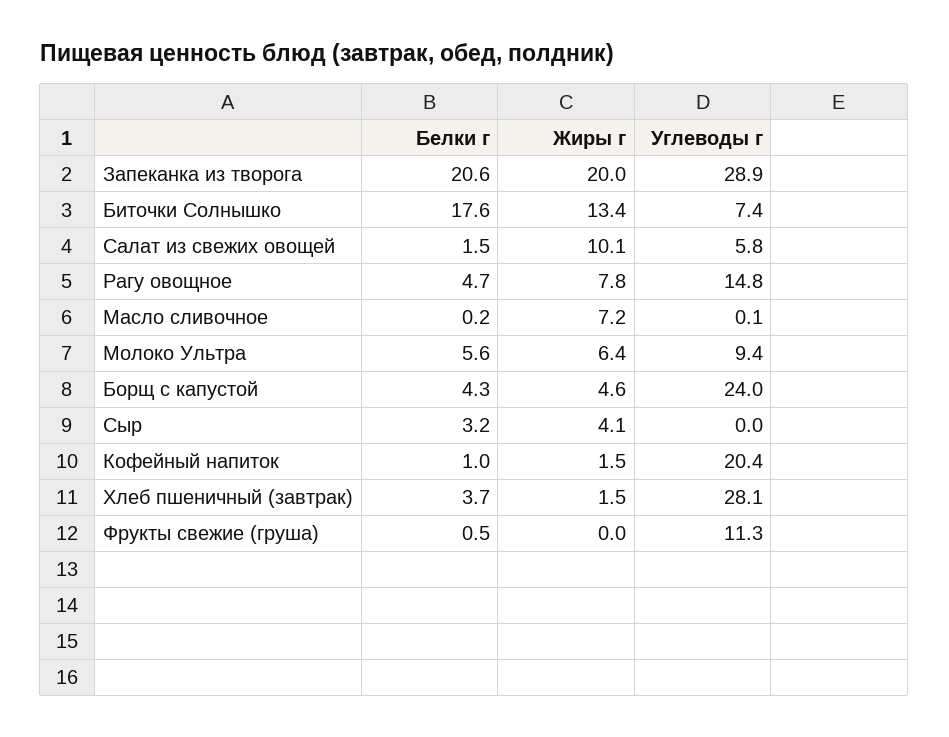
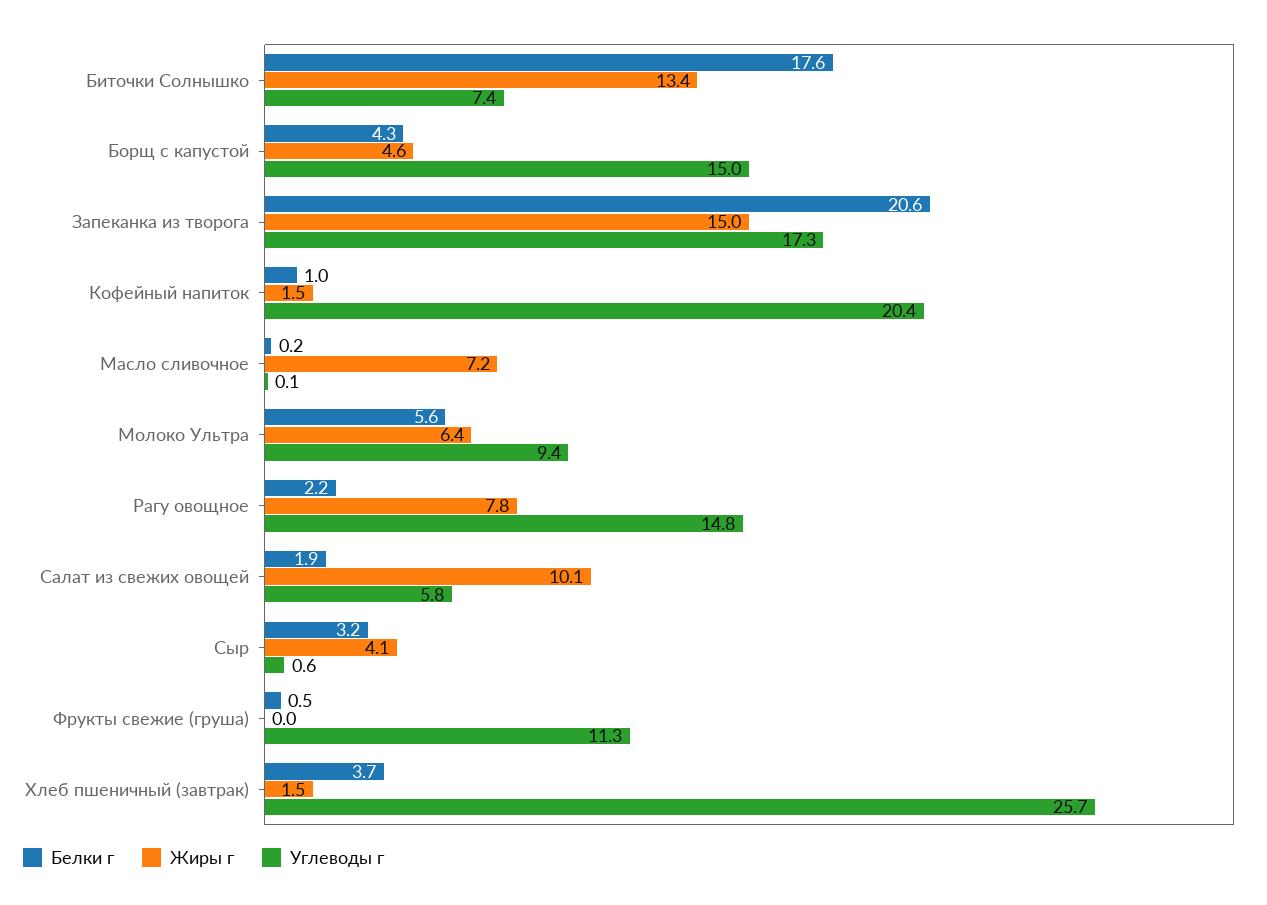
  {
    "Белки г": {
      "Запеканка из творога": 20.6,
      "Биточки Солнышко": 17.6,
-     "Салат из свежих овощей": 1.5,
+     "Салат из свежих овощей": 1.9,
-     "Рагу овощное": 4.7,
+     "Рагу овощное": 2.2,
      "Масло сливочное": 0.2,
      "Молоко Ультра": 5.6,
      "Борщ с капустой": 4.3,
      "Сыр": 3.2,
      "Кофейный напиток": 1,
      "Хлеб пшеничный (завтрак)": 3.7,
      "Фрукты свежие (груша)": 0.5
    },
    "Жиры г": {
-     "Запеканка из творога": 20,
+     "Запеканка из творога": 15,
      "Биточки Солнышко": 13.4,
      "Салат из свежих овощей": 10.1,
      "Рагу овощное": 7.8,
      "Масло сливочное": 7.2,
      "Молоко Ультра": 6.4,
      "Борщ с капустой": 4.6,
      "Сыр": 4.1,
      "Кофейный напиток": 1.5,
      "Хлеб пшеничный (завтрак)": 1.5,
      "Фрукты свежие (груша)": 0
    },
    "Углеводы г": {
-     "Запеканка из творога": 28.9,
+     "Запеканка из творога": 17.3,
      "Биточки Солнышко": 7.4,
      "Салат из свежих овощей": 5.8,
      "Рагу овощное": 14.8,
      "Масло сливочное": 0.1,
      "Молоко Ультра": 9.4,
-     "Борщ с капустой": 24,
+     "Борщ с капустой": 15,
-     "Сыр": 0,
+     "Сыр": 0.6,
      "Кофейный напиток": 20.4,
-     "Хлеб пшеничный (завтрак)": 28.1,
+     "Хлеб пшеничный (завтрак)": 25.7,
      "Фрукты свежие (груша)": 11.3
    }
  }

